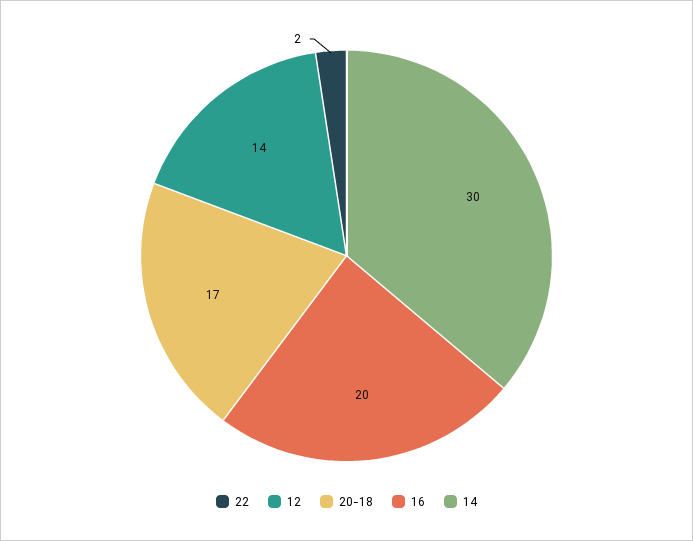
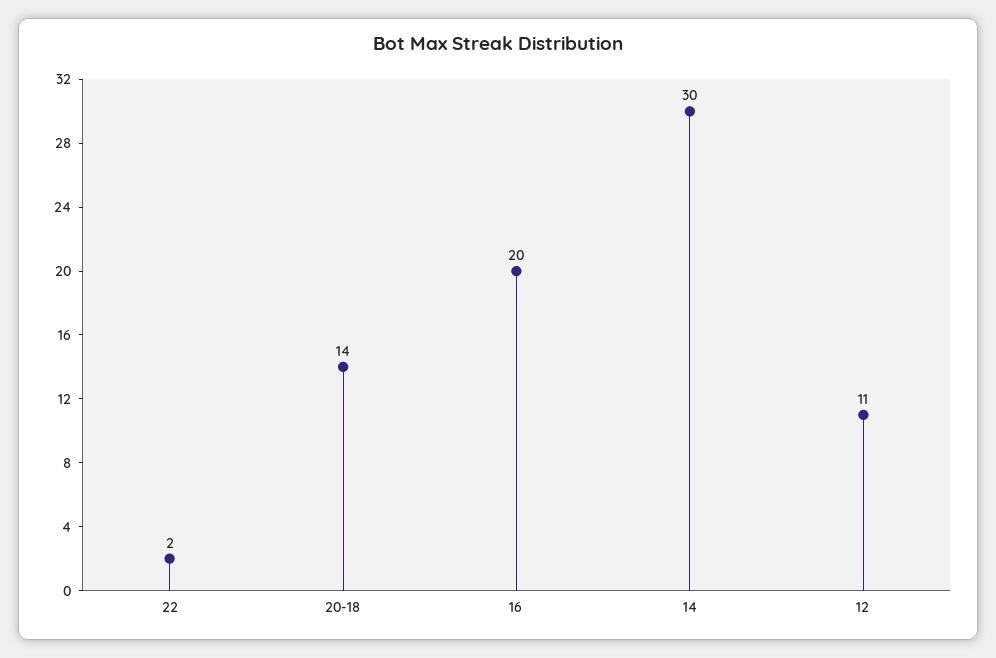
  {
    "22": 2,
-   "12": 14,
+   "12": 11,
-   "20-18": 17,
+   "20-18": 14,
    "16": 20,
    "14": 30
  }

